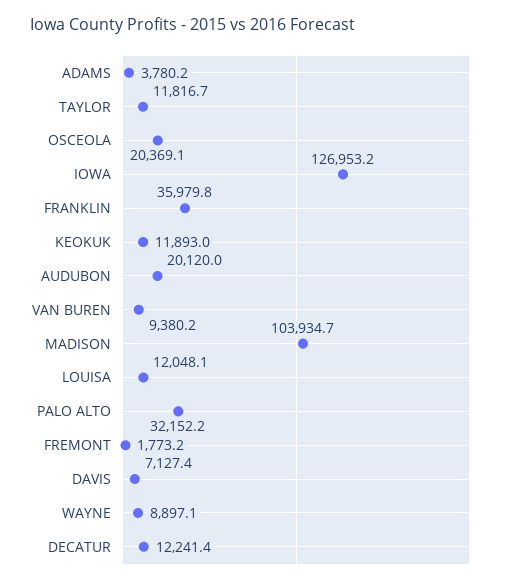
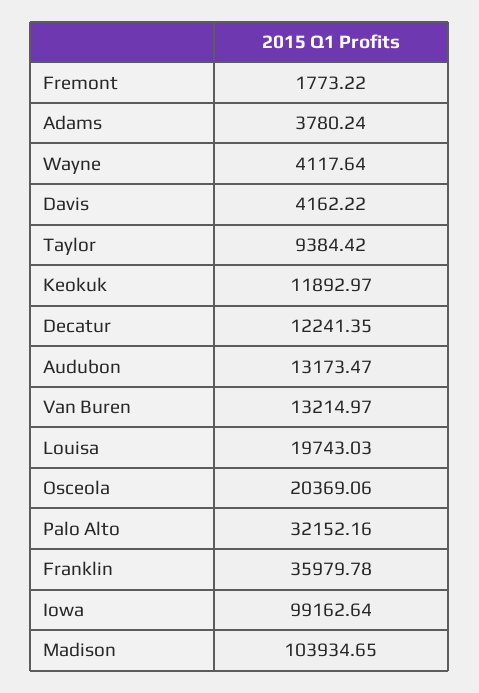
  {
    "ADAMS": 3780.24,
-   "TAYLOR": 11816.7,
+   "TAYLOR": 9384.42,
    "OSCEOLA": 20369.06,
-   "IOWA": 126953.2,
+   "IOWA": 99162.64,
    "FRANKLIN": 35979.78,
    "KEOKUK": 11892.97,
-   "AUDUBON": 20120,
+   "AUDUBON": 13173.47,
-   "VAN BUREN": 9380.2,
+   "VAN BUREN": 13214.97,
    "MADISON": 103934.65,
-   "LOUISA": 12048.1,
+   "LOUISA": 19743.03,
    "PALO ALTO": 32152.16,
    "FREMONT": 1773.22,
-   "DAVIS": 7127.4,
+   "DAVIS": 4162.22,
-   "WAYNE": 8897.1,
+   "WAYNE": 4117.64,
    "DECATUR": 12241.35
  }

